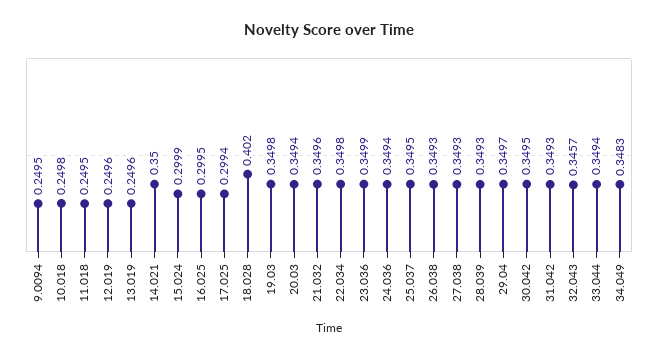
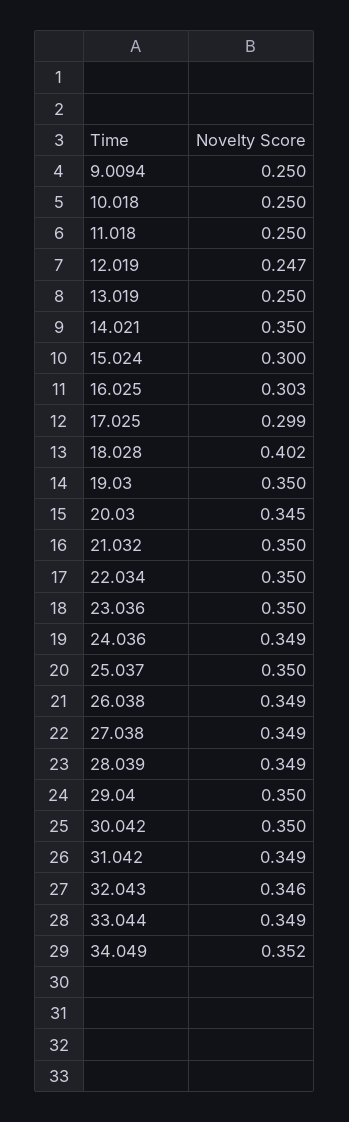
  {
    "9.0094": 0.2495,
    "10.018": 0.2498,
    "11.018": 0.2495,
-   "12.019": 0.2496,
+   "12.019": 0.247,
    "13.019": 0.2496,
    "14.021": 0.35,
    "15.024": 0.2999,
-   "16.025": 0.2995,
+   "16.025": 0.303,
    "17.025": 0.2994,
    "18.028": 0.402,
    "19.03": 0.3498,
-   "20.03": 0.3494,
+   "20.03": 0.345,
    "21.032": 0.3496,
    "22.034": 0.3498,
    "23.036": 0.3499,
    "24.036": 0.3494,
    "25.037": 0.3495,
    "26.038": 0.3493,
    "27.038": 0.3493,
    "28.039": 0.3493,
    "29.04": 0.3497,
    "30.042": 0.3495,
    "31.042": 0.3493,
    "32.043": 0.3457,
    "33.044": 0.3494,
-   "34.049": 0.3483
+   "34.049": 0.352
  }

